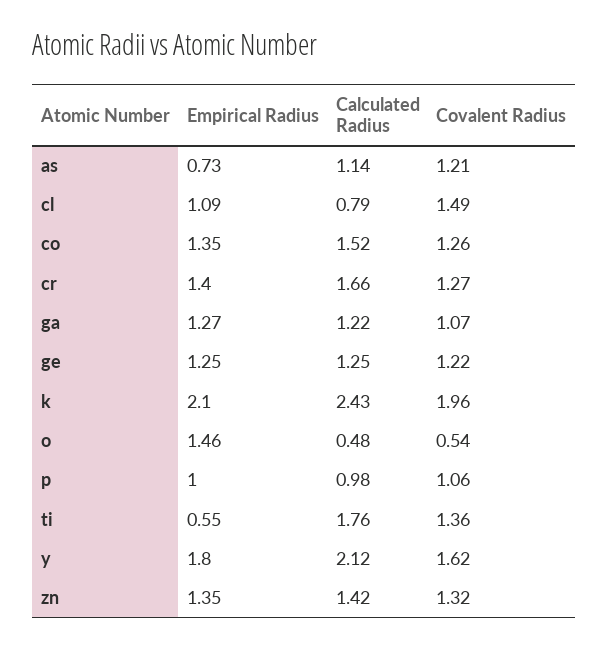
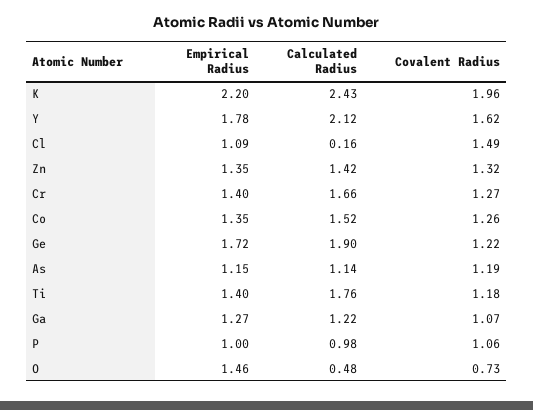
  {
    "Empirical Radius": {
-     "as": 0.73,
+     "as": 1.15,
      "cl": 1.09,
      "co": 1.35,
      "cr": 1.4,
      "ga": 1.27,
-     "ge": 1.25,
+     "ge": 1.72,
-     "k": 2.1,
+     "k": 2.2,
      "o": 1.46,
      "p": 1,
-     "ti": 0.55,
+     "ti": 1.4,
-     "y": 1.8,
+     "y": 1.78,
      "zn": 1.35
    },
    "Calculated Radius": {
      "as": 1.14,
-     "cl": 0.79,
+     "cl": 0.16,
      "co": 1.52,
      "cr": 1.66,
      "ga": 1.22,
-     "ge": 1.25,
+     "ge": 1.9,
      "k": 2.43,
      "o": 0.48,
      "p": 0.98,
      "ti": 1.76,
      "y": 2.12,
      "zn": 1.42
    },
    "Covalent Radius": {
-     "as": 1.21,
+     "as": 1.19,
      "cl": 1.49,
      "co": 1.26,
      "cr": 1.27,
      "ga": 1.07,
      "ge": 1.22,
      "k": 1.96,
-     "o": 0.54,
+     "o": 0.73,
      "p": 1.06,
-     "ti": 1.36,
+     "ti": 1.18,
      "y": 1.62,
      "zn": 1.32
    }
  }

